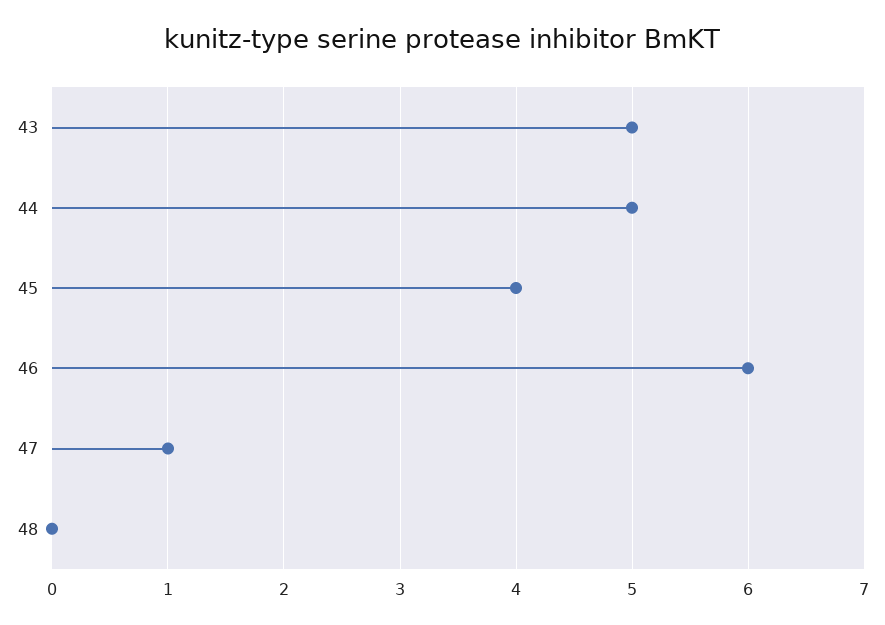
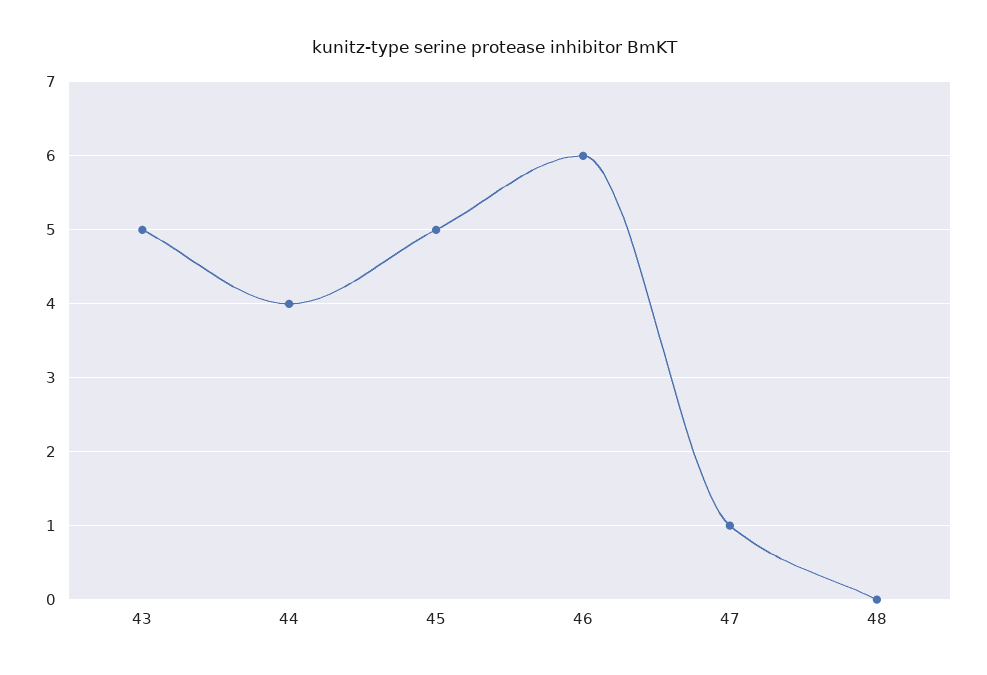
  {
    "43": 5,
-   "44": 5,
+   "44": 4,
-   "45": 4,
+   "45": 5,
    "46": 6,
    "47": 1,
    "48": 0
  }

